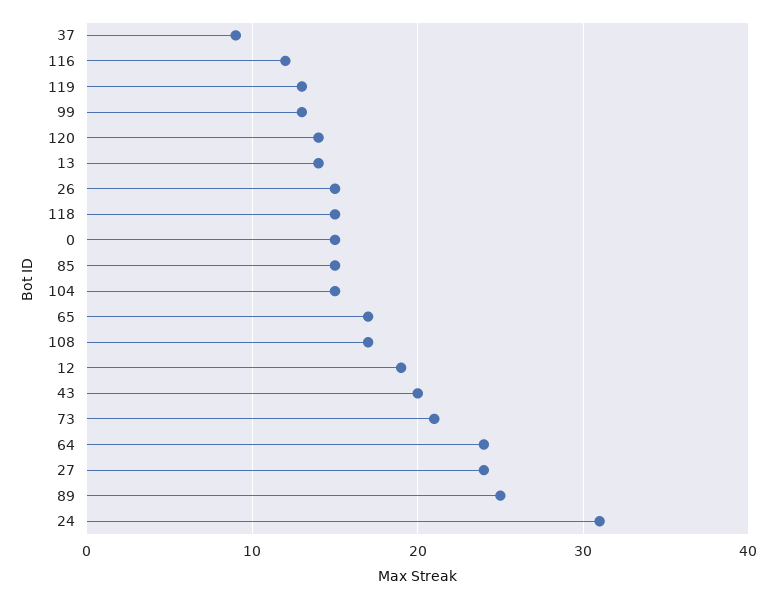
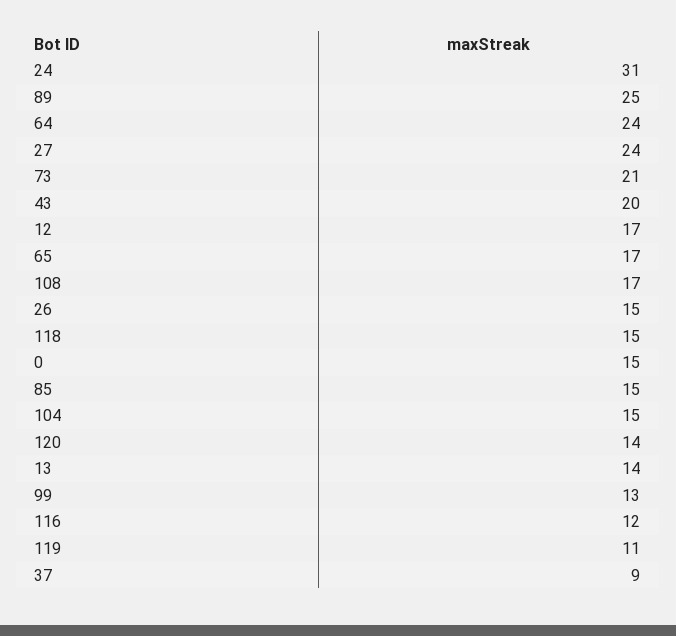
  {
    "37": 9,
    "116": 12,
-   "119": 13,
+   "119": 11,
    "99": 13,
    "120": 14,
    "13": 14,
    "26": 15,
    "118": 15,
    "0": 15,
    "85": 15,
    "104": 15,
    "65": 17,
    "108": 17,
-   "12": 19,
+   "12": 17,
    "43": 20,
    "73": 21,
    "64": 24,
    "27": 24,
    "89": 25,
    "24": 31
  }

